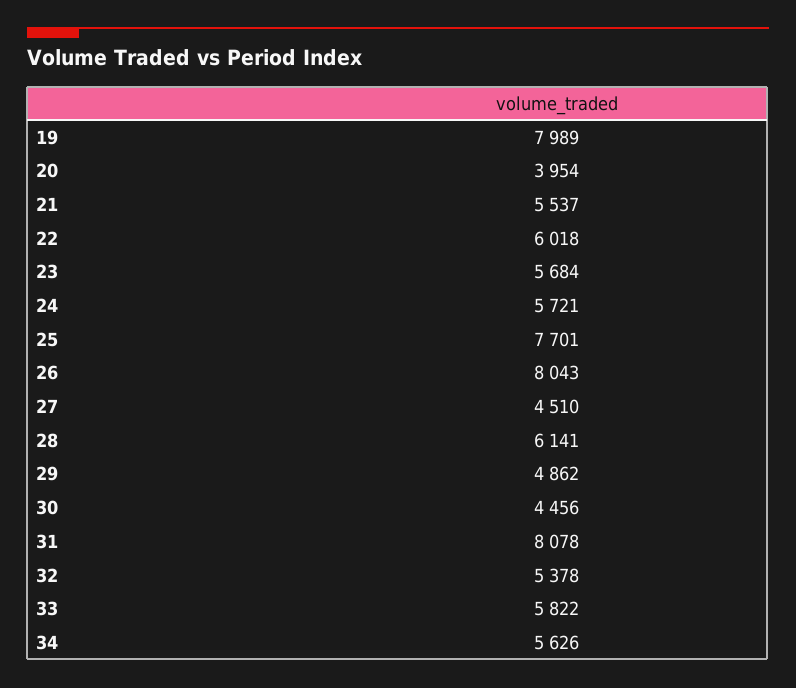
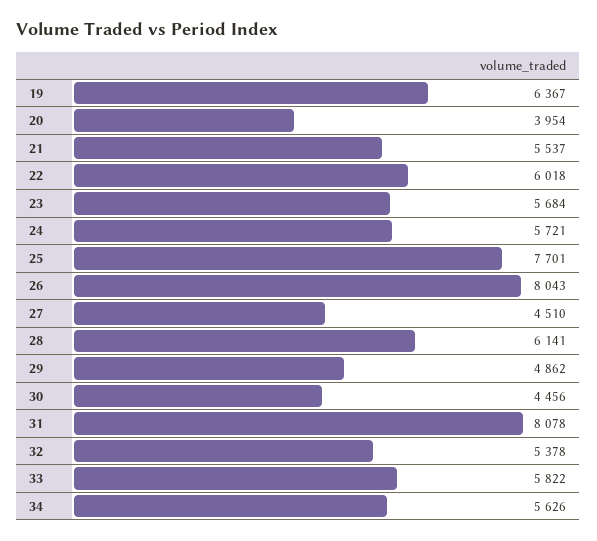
  {
-   "19": 7989,
+   "19": 6367,
    "20": 3954,
    "21": 5537,
    "22": 6018,
    "23": 5684,
    "24": 5721,
    "25": 7701,
    "26": 8043,
    "27": 4510,
    "28": 6141,
    "29": 4862,
    "30": 4456,
    "31": 8078,
    "32": 5378,
    "33": 5822,
    "34": 5626
  }

